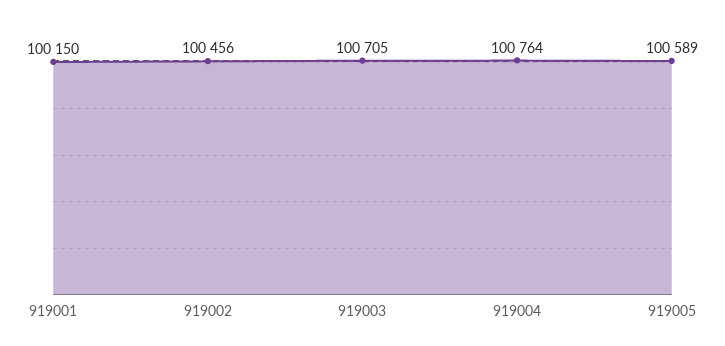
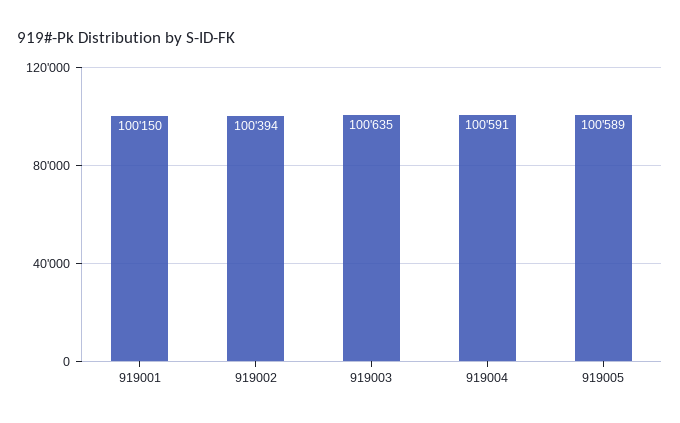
  {
    "919001": 100150,
-   "919002": 100456,
+   "919002": 100394,
-   "919003": 100705,
+   "919003": 100635,
-   "919004": 100764,
+   "919004": 100591,
    "919005": 100589
  }

